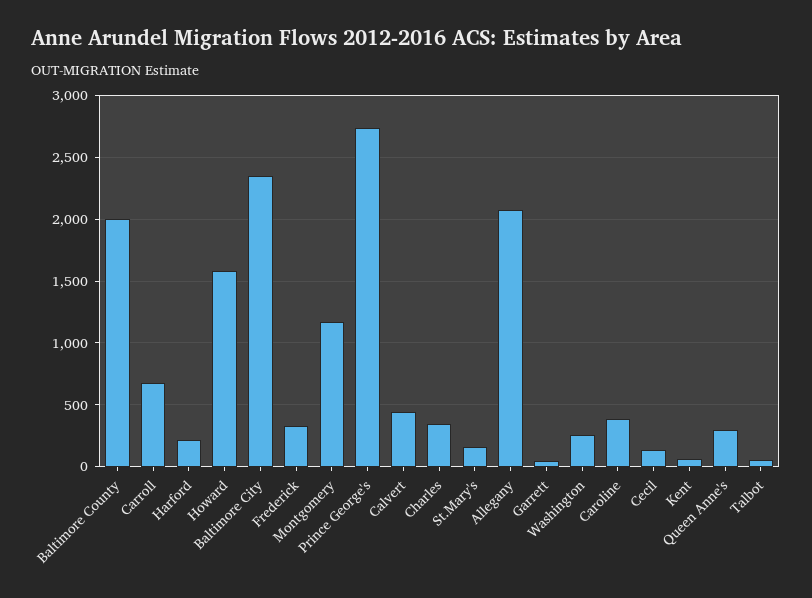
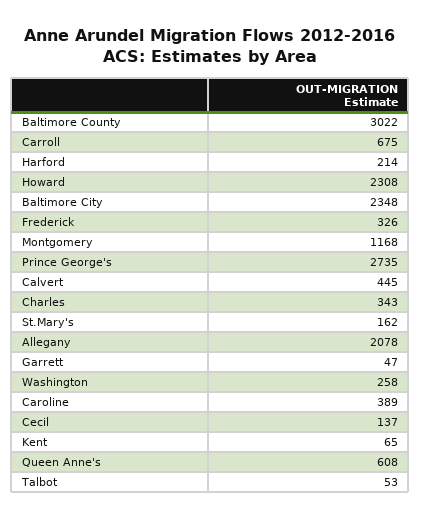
  {
-   "Baltimore County": 2000,
+   "Baltimore County": 3022,
    "Carroll": 675,
    "Harford": 214,
-   "Howard": 1600,
+   "Howard": 2308,
    "Baltimore City": 2348,
    "Frederick": 326,
    "Montgomery": 1168,
    "Prince George's": 2735,
    "Calvert": 445,
    "Charles": 343,
    "St.Mary's": 162,
    "Allegany": 2078,
    "Garrett": 47,
    "Washington": 258,
    "Caroline": 389,
    "Cecil": 137,
    "Kent": 65,
-   "Queen Anne's": 300,
+   "Queen Anne's": 608,
    "Talbot": 53
  }

